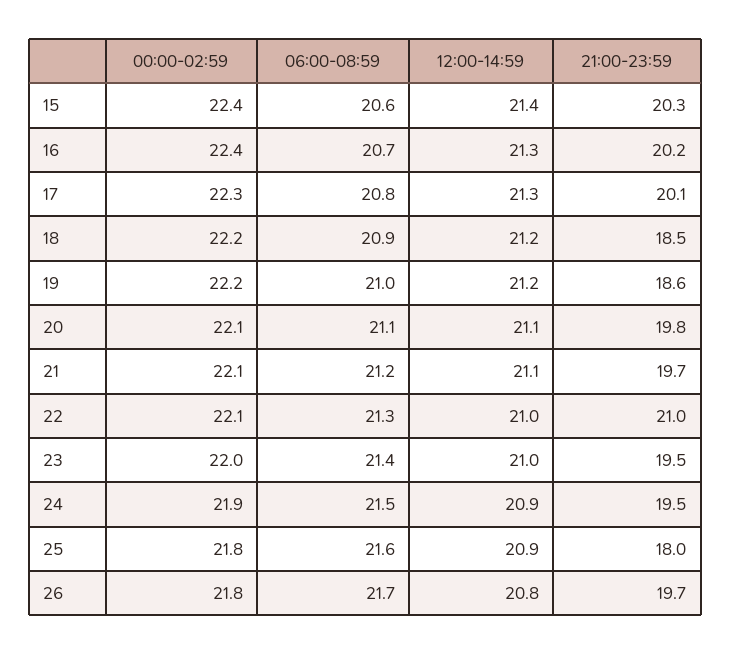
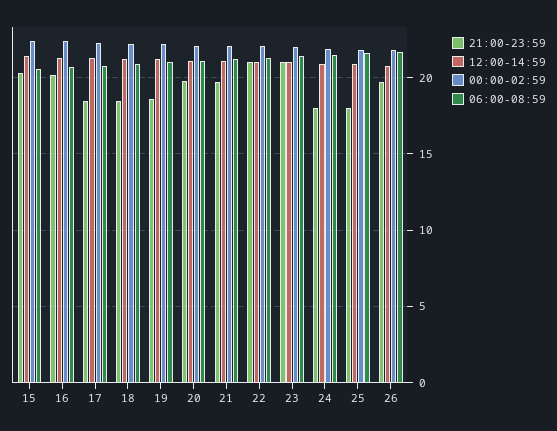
  {
    "00:00-02:59": {
      "15": 22.4,
      "16": 22.4,
      "17": 22.3,
      "18": 22.2,
      "19": 22.2,
      "20": 22.1,
      "21": 22.1,
      "22": 22.1,
      "23": 22,
      "24": 21.9,
      "25": 21.8,
      "26": 21.8
    },
    "06:00-08:59": {
      "15": 20.6,
      "16": 20.7,
      "17": 20.8,
      "18": 20.9,
      "19": 21,
      "20": 21.1,
      "21": 21.2,
      "22": 21.3,
      "23": 21.4,
      "24": 21.5,
      "25": 21.6,
      "26": 21.7
    },
    "12:00-14:59": {
      "15": 21.4,
      "16": 21.3,
      "17": 21.3,
      "18": 21.2,
      "19": 21.2,
      "20": 21.1,
      "21": 21.1,
      "22": 21,
      "23": 21,
      "24": 20.9,
      "25": 20.9,
      "26": 20.8
    },
    "21:00-23:59": {
      "15": 20.3,
      "16": 20.2,
-     "17": 20.1,
+     "17": 18.5,
      "18": 18.5,
      "19": 18.6,
      "20": 19.8,
      "21": 19.7,
      "22": 21,
-     "23": 19.5,
+     "23": 21,
-     "24": 19.5,
+     "24": 18,
      "25": 18,
      "26": 19.7
    }
  }

